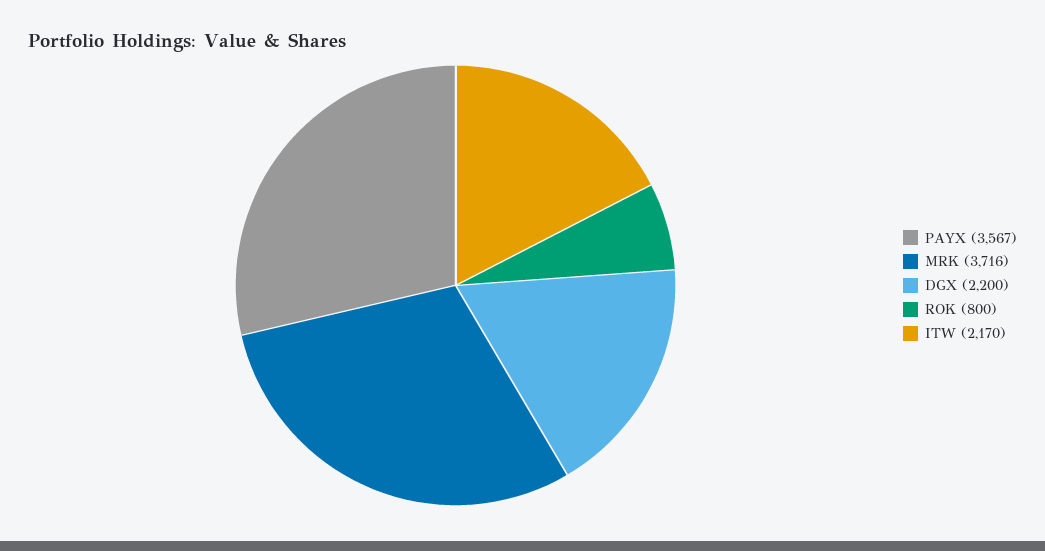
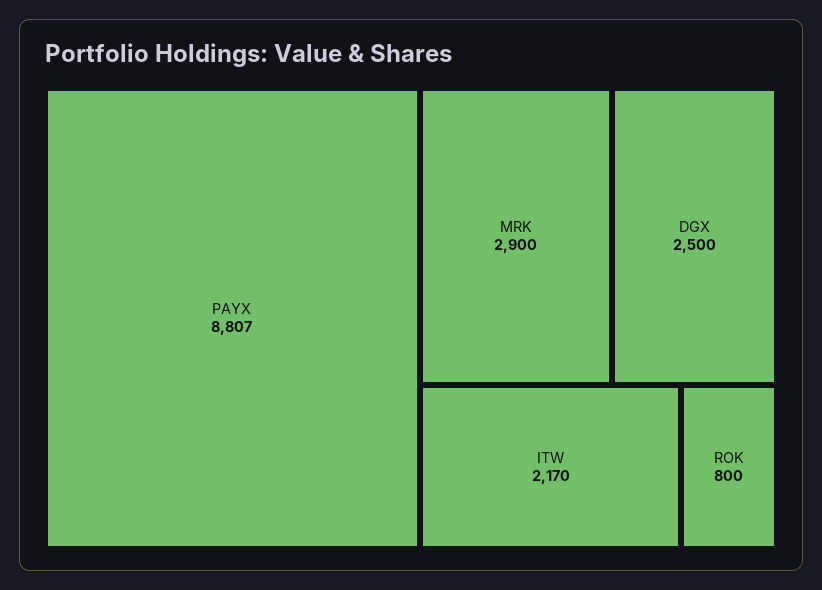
  {
-   "PAYX": 3567,
+   "PAYX": 8807,
-   "MRK": 3716,
+   "MRK": 2900,
-   "DGX": 2200,
+   "DGX": 2500,
    "ROK": 800,
    "ITW": 2170
  }

